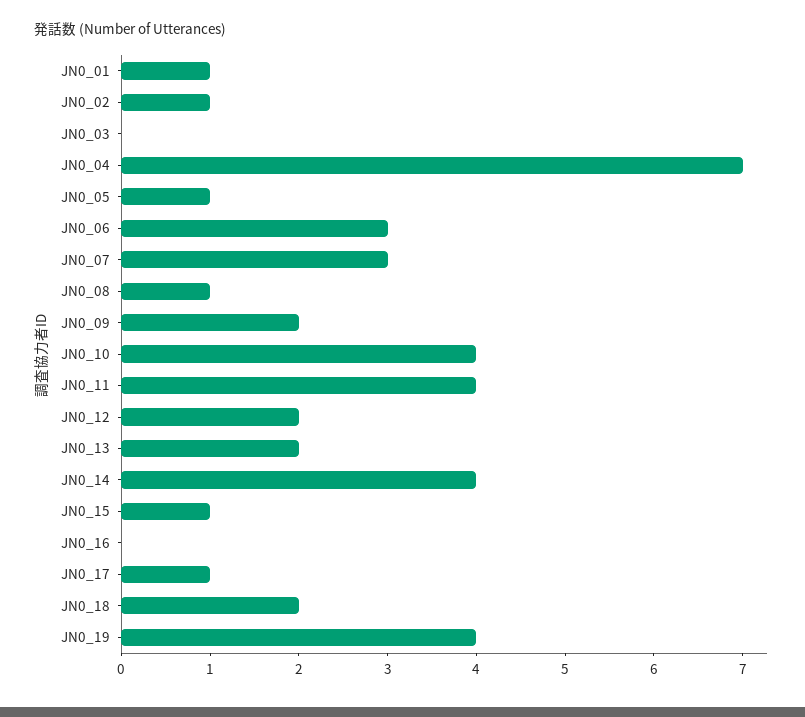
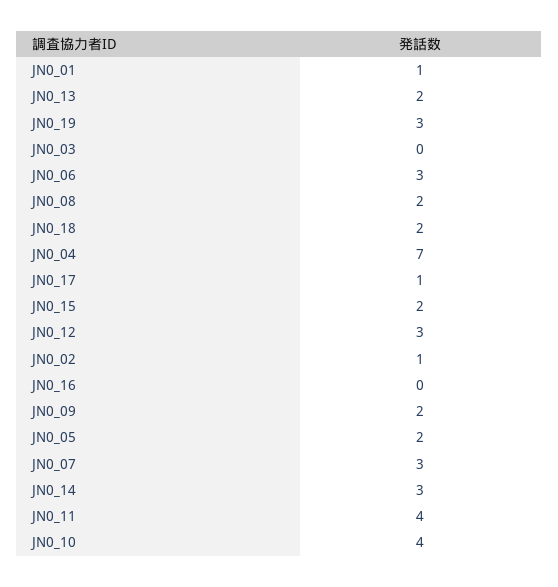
  {
    "JN0_01": 1,
    "JN0_02": 1,
    "JN0_03": 0,
    "JN0_04": 7,
-   "JN0_05": 1,
+   "JN0_05": 2,
    "JN0_06": 3,
    "JN0_07": 3,
-   "JN0_08": 1,
+   "JN0_08": 2,
    "JN0_09": 2,
    "JN0_10": 4,
    "JN0_11": 4,
-   "JN0_12": 2,
+   "JN0_12": 3,
    "JN0_13": 2,
-   "JN0_14": 4,
+   "JN0_14": 3,
-   "JN0_15": 1,
+   "JN0_15": 2,
    "JN0_16": 0,
    "JN0_17": 1,
    "JN0_18": 2,
-   "JN0_19": 4
+   "JN0_19": 3
  }

